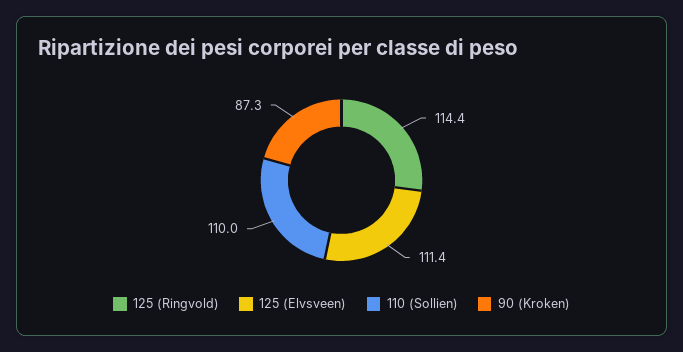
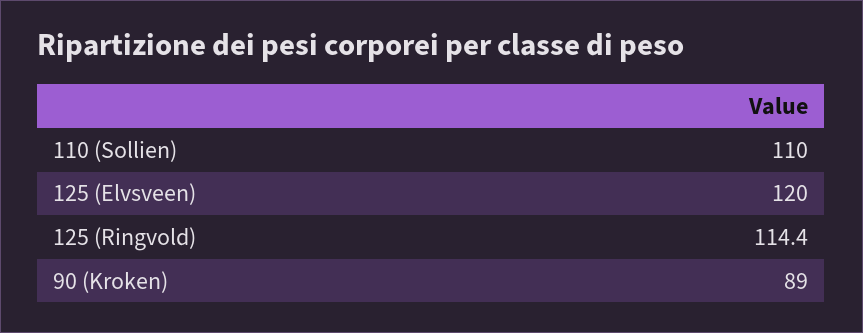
  {
    "125 (Ringvold)": 114.4,
-   "125 (Elvsveen)": 111.4,
+   "125 (Elvsveen)": 120,
    "110 (Sollien)": 110,
-   "90 (Kroken)": 87.3
+   "90 (Kroken)": 89
  }

